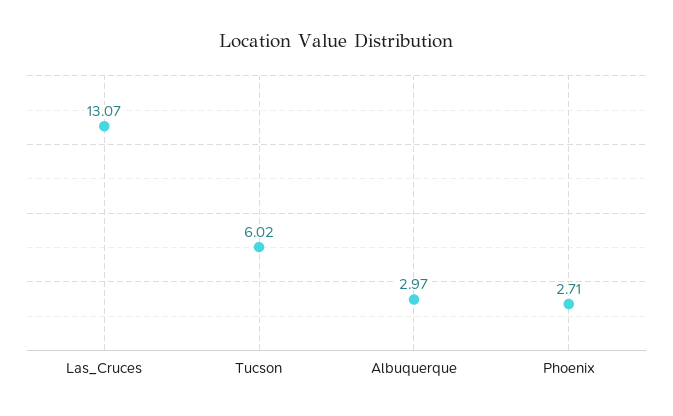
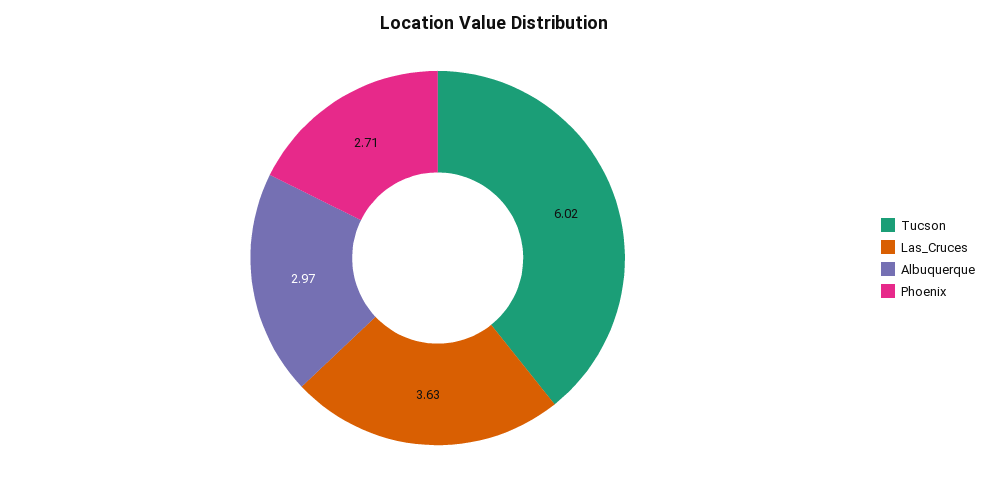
  {
-   "Las_Cruces": 13.07,
+   "Las_Cruces": 3.63,
    "Tucson": 6.02,
    "Albuquerque": 2.97,
    "Phoenix": 2.71
  }

